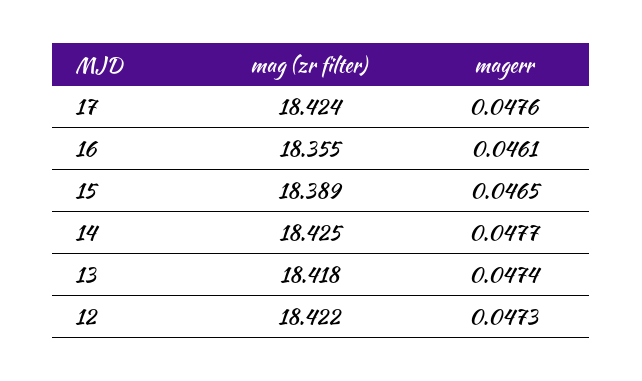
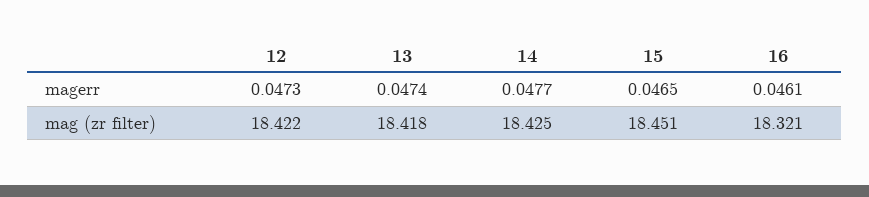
  {
    "mag (zr filter)": {
-     "17": 18.424,
-     "16": 18.355,
+     "16": 18.321,
-     "15": 18.389,
+     "15": 18.451,
      "14": 18.425,
      "13": 18.418,
      "12": 18.422
    },
    "magerr": {
-     "17": 0.0476,
      "16": 0.0461,
      "15": 0.0465,
      "14": 0.0477,
      "13": 0.0474,
      "12": 0.0473
    }
  }

